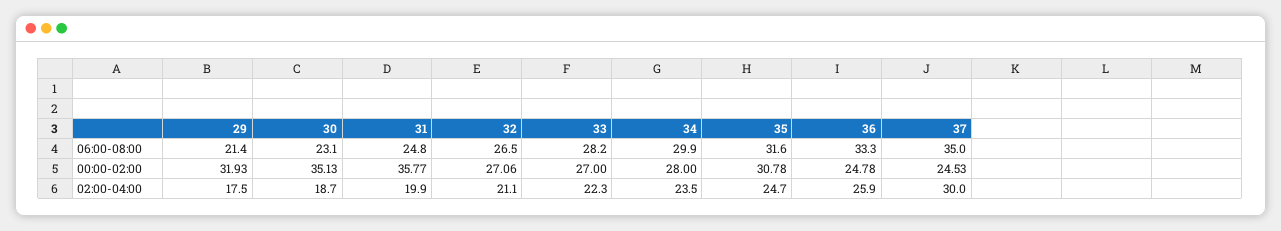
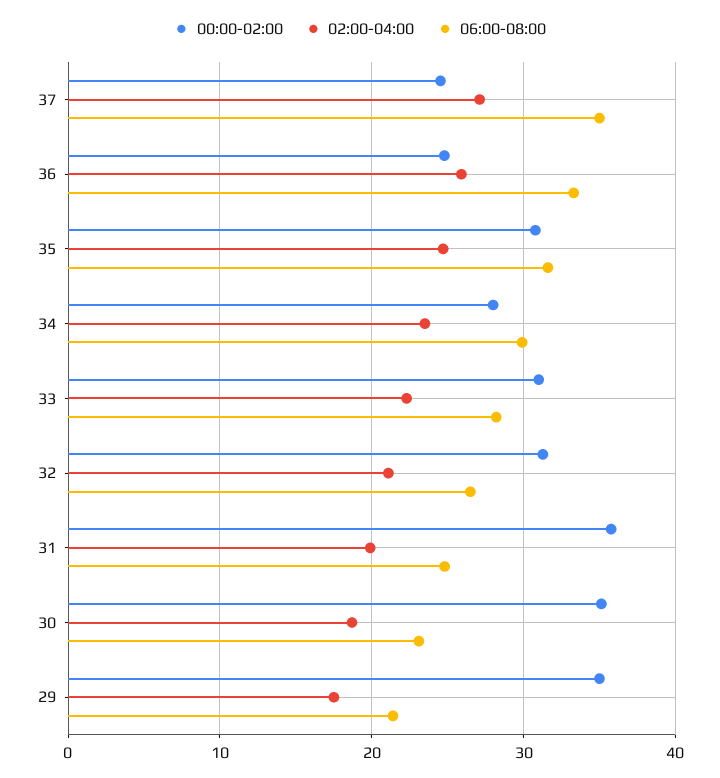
  {
    "06:00-08:00": {
      "29": 21.4,
      "30": 23.1,
      "31": 24.8,
      "32": 26.5,
      "33": 28.2,
      "34": 29.9,
      "35": 31.6,
      "36": 33.3,
      "37": 35
    },
    "00:00-02:00": {
-     "29": 31.93,
+     "29": 35,
      "30": 35.13,
      "31": 35.77,
-     "32": 27.06,
+     "32": 31,
-     "33": 27,
+     "33": 31,
      "34": 28,
      "35": 30.78,
      "36": 24.78,
      "37": 24.53
    },
    "02:00-04:00": {
      "29": 17.5,
      "30": 18.7,
      "31": 19.9,
      "32": 21.1,
      "33": 22.3,
      "34": 23.5,
      "35": 24.7,
      "36": 25.9,
-     "37": 30
+     "37": 27
    }
  }

